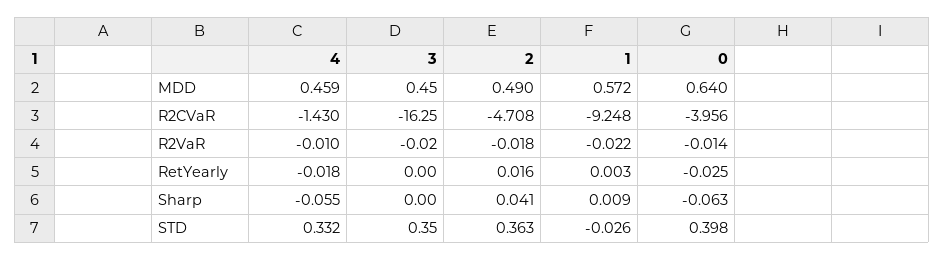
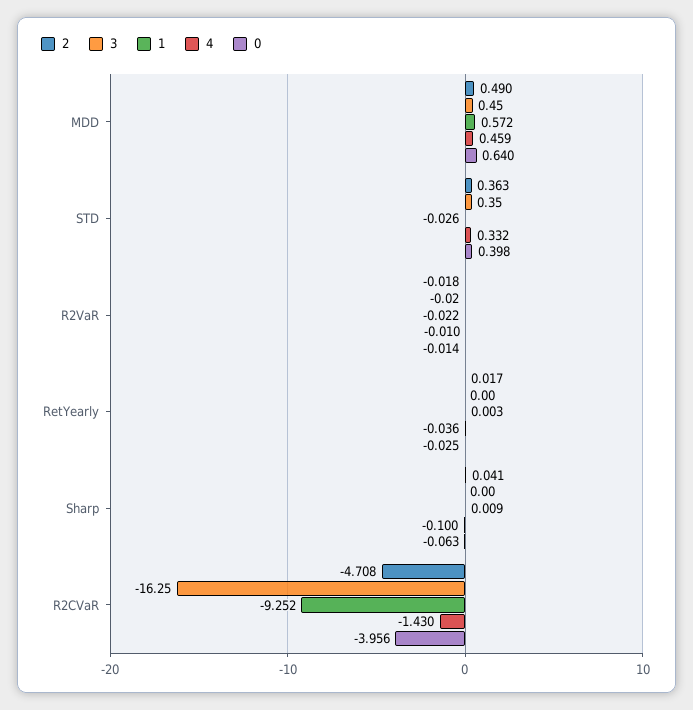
  {
    "4": {
      "MDD": 0.459,
      "R2CVaR": -1.43,
      "R2VaR": -0.01,
-     "RetYearly": -0.018,
+     "RetYearly": -0.036,
-     "Sharp": -0.055,
+     "Sharp": -0.1,
      "STD": 0.332
    },
    "3": {
      "MDD": 0.45,
      "R2CVaR": -16.25,
      "R2VaR": -0.02,
      "RetYearly": 0,
      "Sharp": 0,
      "STD": 0.35
    },
    "2": {
      "MDD": 0.49,
      "R2CVaR": -4.708,
      "R2VaR": -0.018,
-     "RetYearly": 0.016,
+     "RetYearly": 0.017,
      "Sharp": 0.041,
      "STD": 0.363
    },
    "1": {
      "MDD": 0.572,
-     "R2CVaR": -9.248,
+     "R2CVaR": -9.252,
      "R2VaR": -0.022,
      "RetYearly": 0.003,
      "Sharp": 0.009,
      "STD": -0.026
    },
    "0": {
      "MDD": 0.64,
      "R2CVaR": -3.956,
      "R2VaR": -0.014,
      "RetYearly": -0.025,
      "Sharp": -0.063,
      "STD": 0.398
    }
  }

